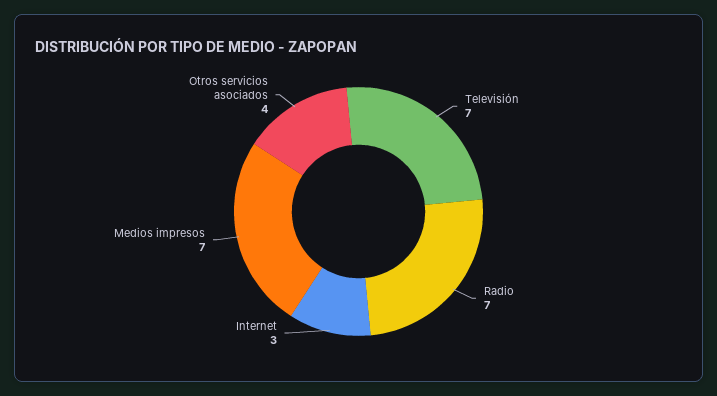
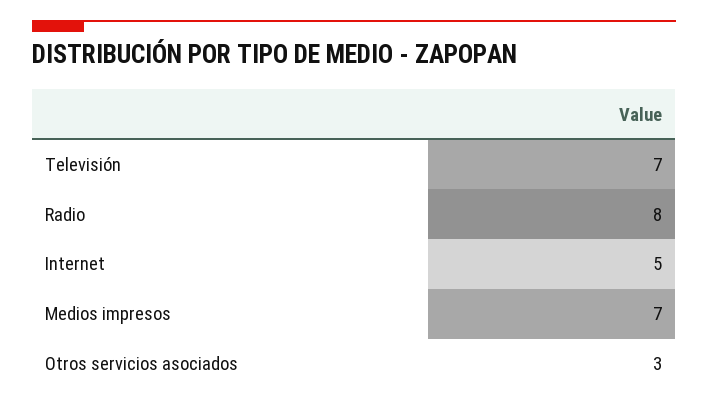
  {
    "Televisión": 7,
-   "Radio": 7,
+   "Radio": 8,
-   "Internet": 3,
+   "Internet": 5,
    "Medios impresos": 7,
-   "Otros servicios asociados": 4
+   "Otros servicios asociados": 3
  }

